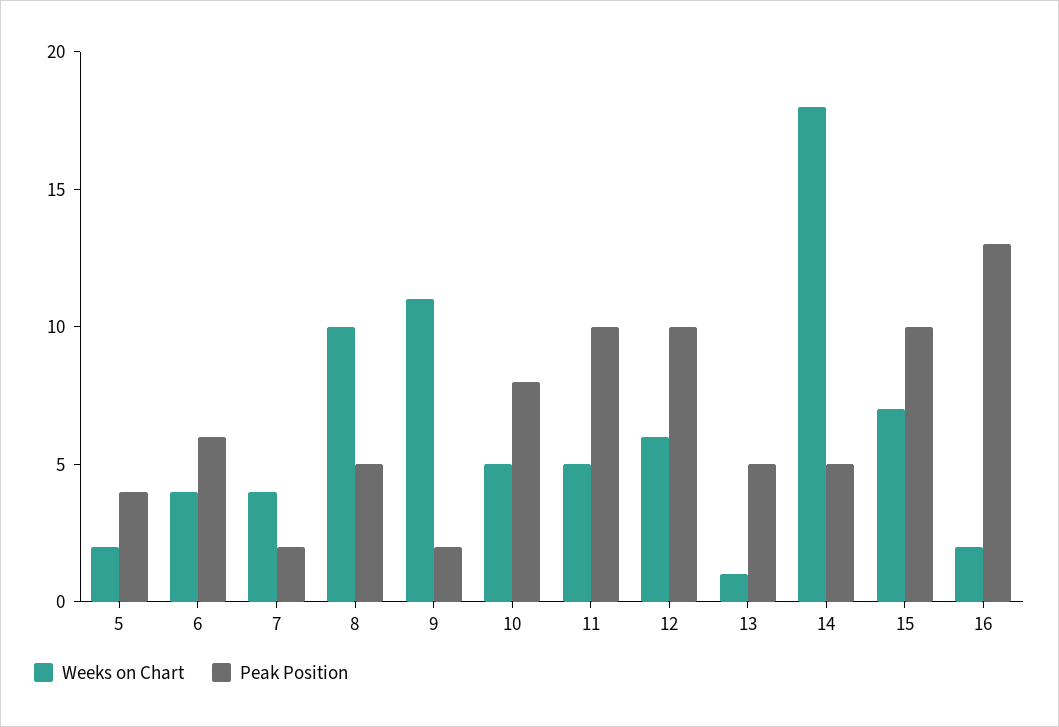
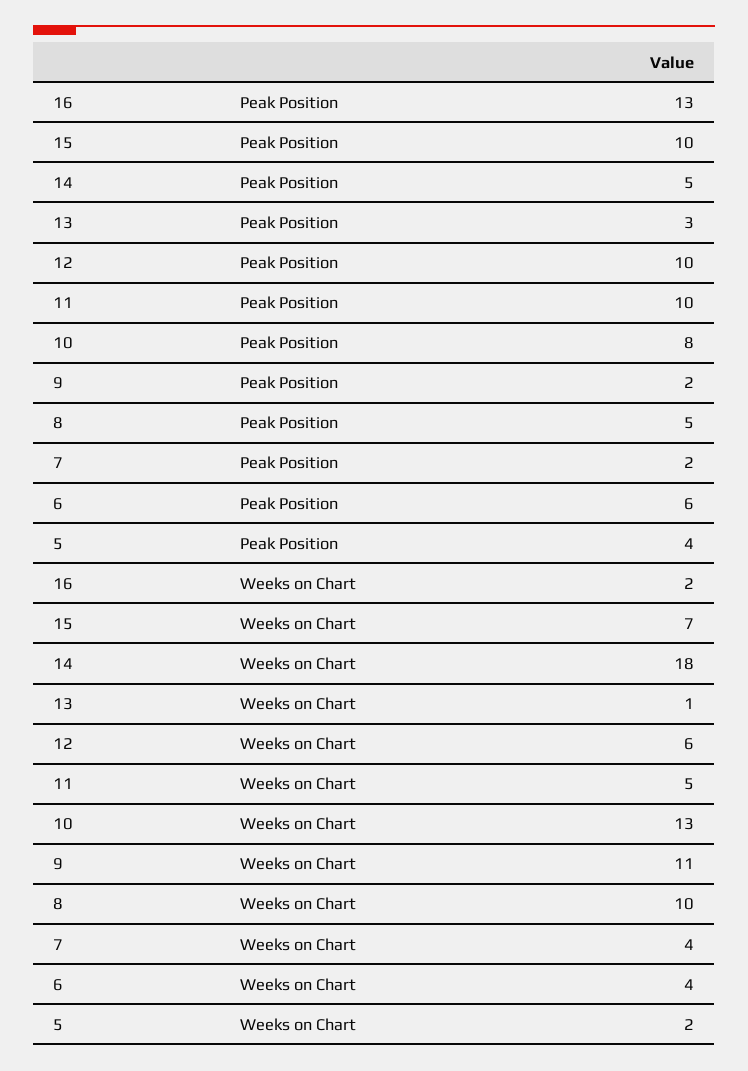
  {
    "Weeks on Chart": {
      "5": 2,
      "6": 4,
      "7": 4,
      "8": 10,
      "9": 11,
-     "10": 5,
+     "10": 13,
      "11": 5,
      "12": 6,
      "13": 1,
      "14": 18,
      "15": 7,
      "16": 2
    },
    "Peak Position": {
      "5": 4,
      "6": 6,
      "7": 2,
      "8": 5,
      "9": 2,
      "10": 8,
      "11": 10,
      "12": 10,
-     "13": 5,
+     "13": 3,
      "14": 5,
      "15": 10,
      "16": 13
    }
  }

